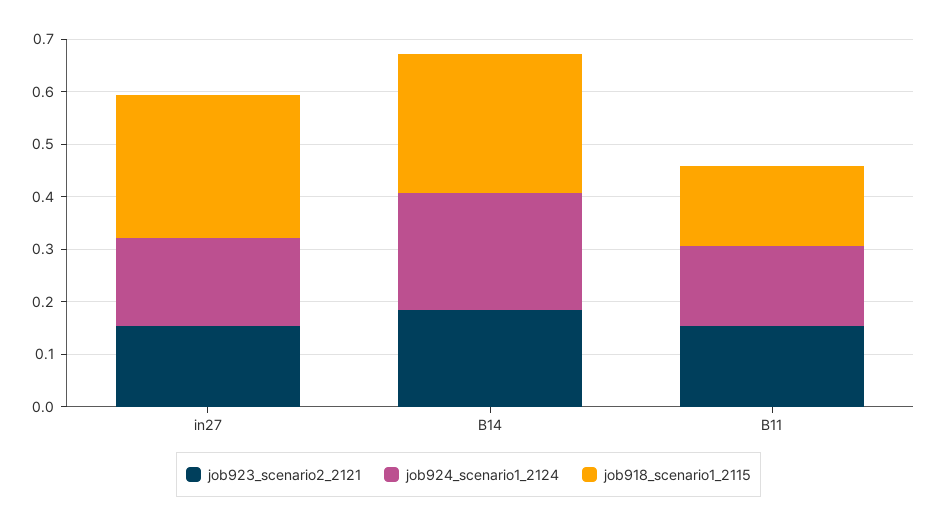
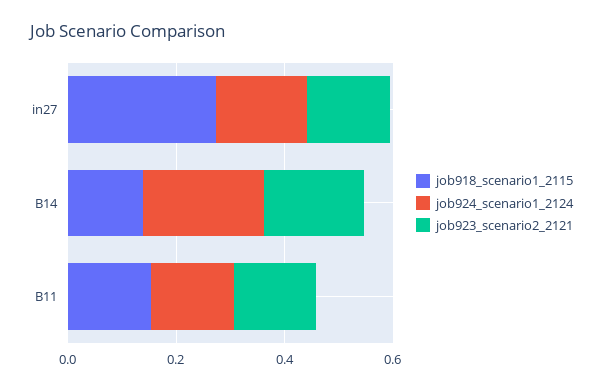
  {
    "job923_scenario2_2121": {
      "in27": 0.16,
      "B14": 0.18,
      "B11": 0.16
    },
    "job924_scenario1_2124": {
      "in27": 0.16,
      "B14": 0.22,
      "B11": 0.16
    },
    "job918_scenario1_2115": {
      "in27": 0.28,
-     "B14": 0.26,
+     "B14": 0.15,
      "B11": 0.16
    }
  }

